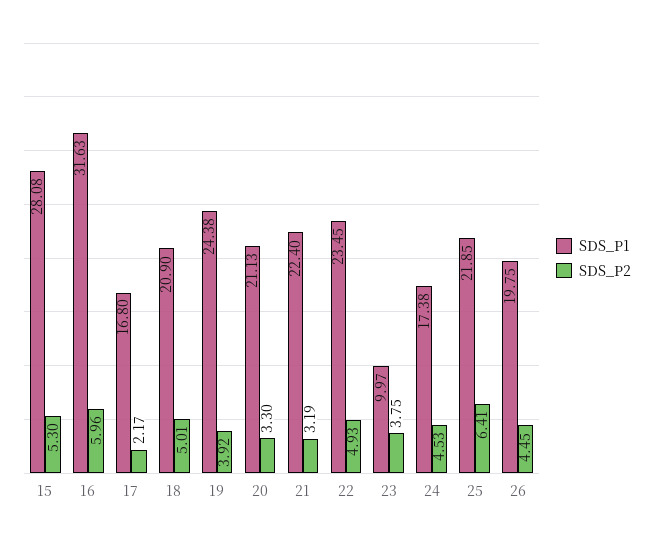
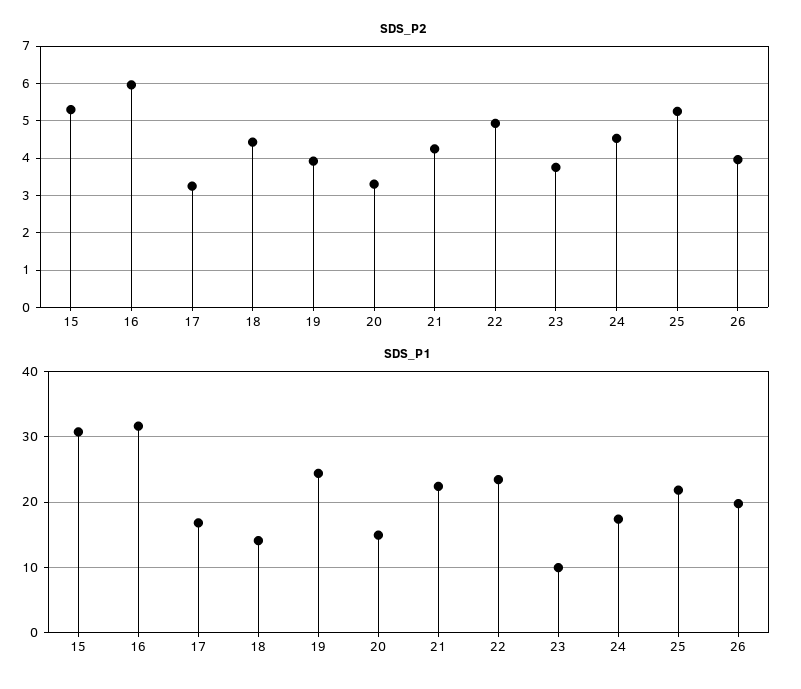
  {
    "SDS_P1": {
-     "15": 28.08,
+     "15": 31,
      "16": 31.63,
      "17": 16.8,
-     "18": 20.9,
+     "18": 14,
      "19": 24.38,
-     "20": 21.13,
+     "20": 15,
      "21": 22.4,
      "22": 23.45,
      "23": 9.97,
      "24": 17.38,
      "25": 21.85,
      "26": 19.75
    },
    "SDS_P2": {
      "15": 5.3,
      "16": 5.96,
-     "17": 2.17,
+     "17": 3.2,
-     "18": 5.01,
+     "18": 4.4,
      "19": 3.92,
      "20": 3.3,
-     "21": 3.19,
+     "21": 4.2,
      "22": 4.93,
      "23": 3.75,
      "24": 4.53,
-     "25": 6.41,
+     "25": 5.2,
-     "26": 4.45
+     "26": 4
    }
  }

